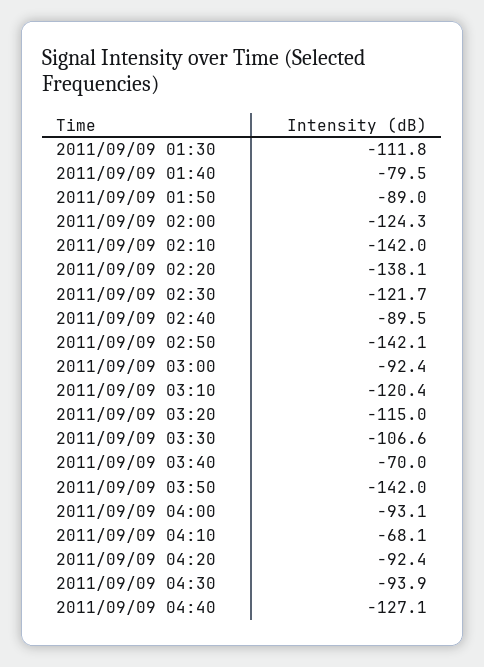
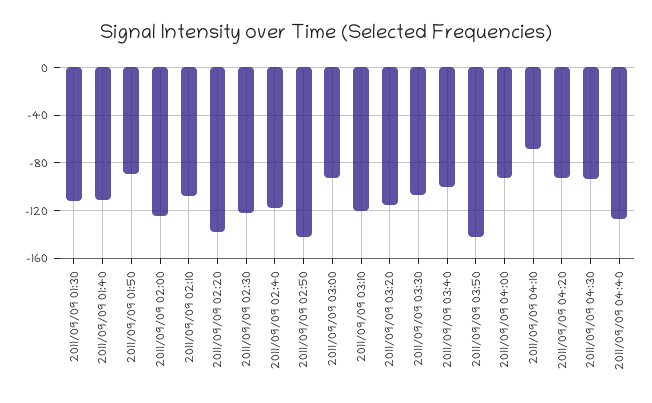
  {
    "2011/09/09 01:30": -111.8,
-   "2011/09/09 01:40": -79.5,
+   "2011/09/09 01:40": -110,
    "2011/09/09 01:50": -89,
    "2011/09/09 02:00": -124.3,
-   "2011/09/09 02:10": -142,
+   "2011/09/09 02:10": -110,
    "2011/09/09 02:20": -138.1,
    "2011/09/09 02:30": -121.7,
-   "2011/09/09 02:40": -89.5,
+   "2011/09/09 02:40": -120,
    "2011/09/09 02:50": -142.1,
    "2011/09/09 03:00": -92.4,
    "2011/09/09 03:10": -120.4,
    "2011/09/09 03:20": -115,
    "2011/09/09 03:30": -106.6,
-   "2011/09/09 03:40": -70,
+   "2011/09/09 03:40": -100,
    "2011/09/09 03:50": -142,
    "2011/09/09 04:00": -93.1,
    "2011/09/09 04:10": -68.1,
    "2011/09/09 04:20": -92.4,
    "2011/09/09 04:30": -93.9,
    "2011/09/09 04:40": -127.1
  }

